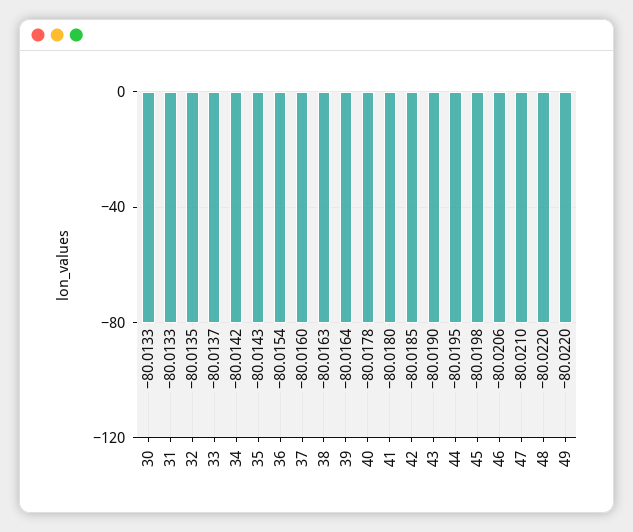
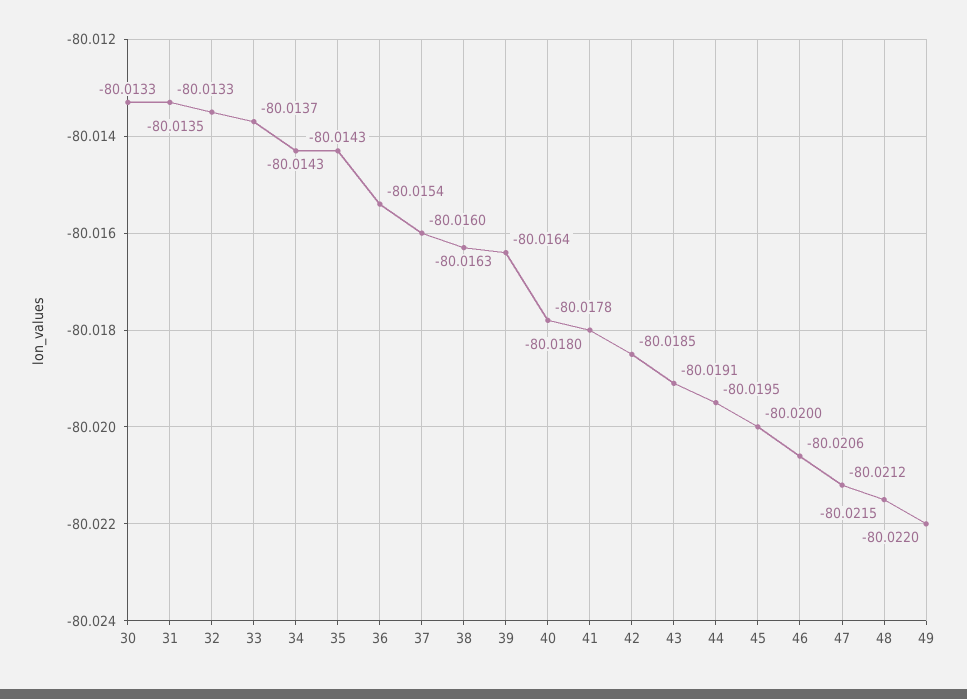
  {
    "30": -80.0133,
    "31": -80.0133,
    "32": -80.0135,
    "33": -80.0137,
-   "34": -80.0142,
+   "34": -80.0143,
    "35": -80.0143,
    "36": -80.0154,
    "37": -80.016,
    "38": -80.0163,
    "39": -80.0164,
    "40": -80.0178,
    "41": -80.018,
    "42": -80.0185,
-   "43": -80.019,
+   "43": -80.0191,
    "44": -80.0195,
-   "45": -80.0198,
+   "45": -80.02,
    "46": -80.0206,
-   "47": -80.021,
+   "47": -80.0212,
-   "48": -80.022,
+   "48": -80.0215,
    "49": -80.022
  }

